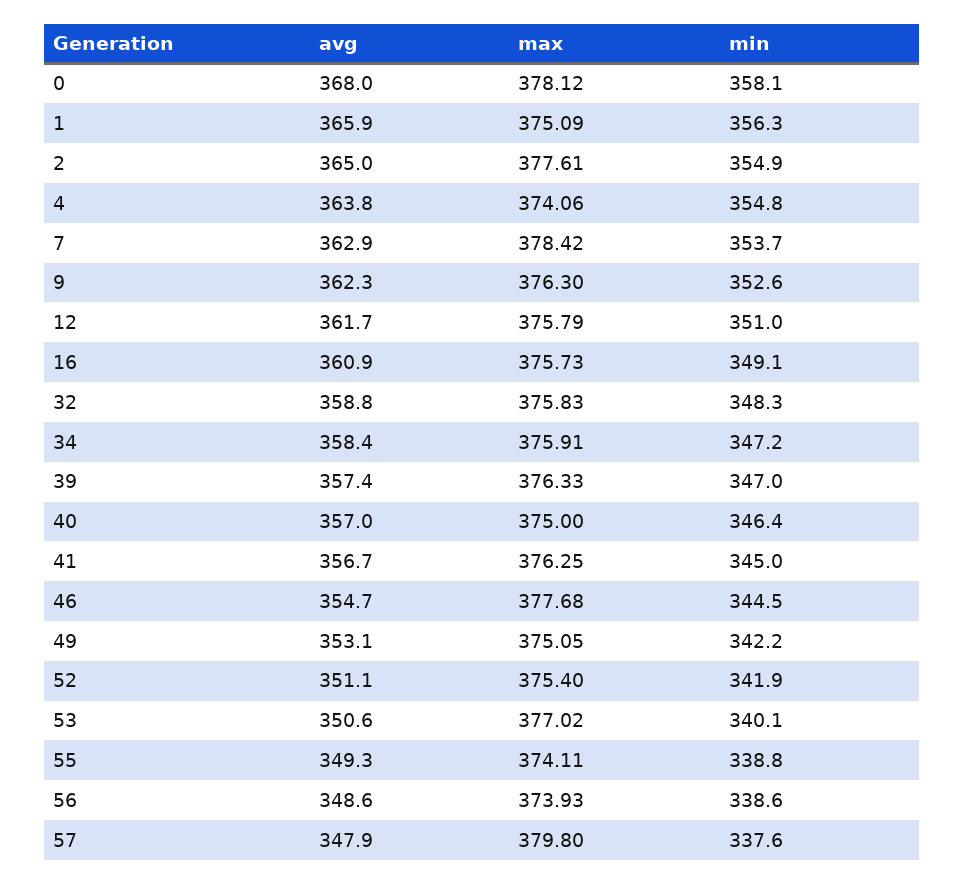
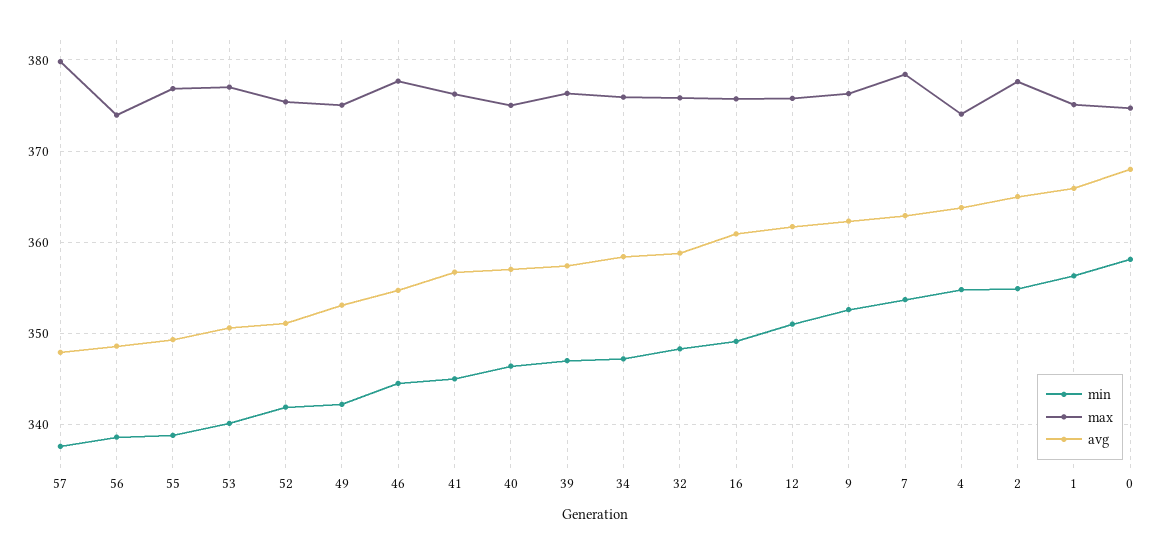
  {
    "avg": {
      "0": 368,
      "1": 365.9,
      "2": 365,
      "4": 363.8,
      "7": 362.9,
      "9": 362.3,
      "12": 361.7,
      "16": 360.9,
      "32": 358.8,
      "34": 358.4,
      "39": 357.4,
      "40": 357,
      "41": 356.7,
      "46": 354.7,
      "49": 353.1,
      "52": 351.1,
      "53": 350.6,
      "55": 349.3,
      "56": 348.6,
      "57": 347.9
    },
    "max": {
-     "0": 378.12,
+     "0": 375,
      "1": 375.09,
      "2": 377.61,
      "4": 374.06,
      "7": 378.42,
      "9": 376.3,
      "12": 375.79,
      "16": 375.73,
      "32": 375.83,
      "34": 375.91,
      "39": 376.33,
      "40": 375,
      "41": 376.25,
      "46": 377.68,
      "49": 375.05,
      "52": 375.4,
      "53": 377.02,
-     "55": 374.11,
+     "55": 377,
      "56": 373.93,
      "57": 379.8
    },
    "min": {
      "0": 358.1,
      "1": 356.3,
      "2": 354.9,
      "4": 354.8,
      "7": 353.7,
      "9": 352.6,
      "12": 351,
      "16": 349.1,
      "32": 348.3,
      "34": 347.2,
      "39": 347,
      "40": 346.4,
      "41": 345,
      "46": 344.5,
      "49": 342.2,
      "52": 341.9,
      "53": 340.1,
      "55": 338.8,
      "56": 338.6,
      "57": 337.6
    }
  }

